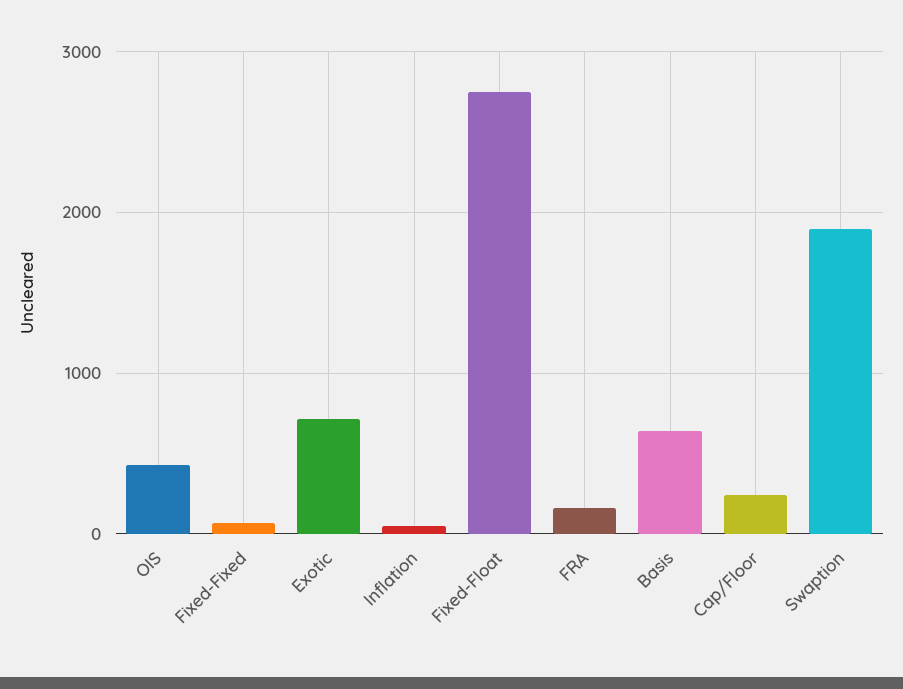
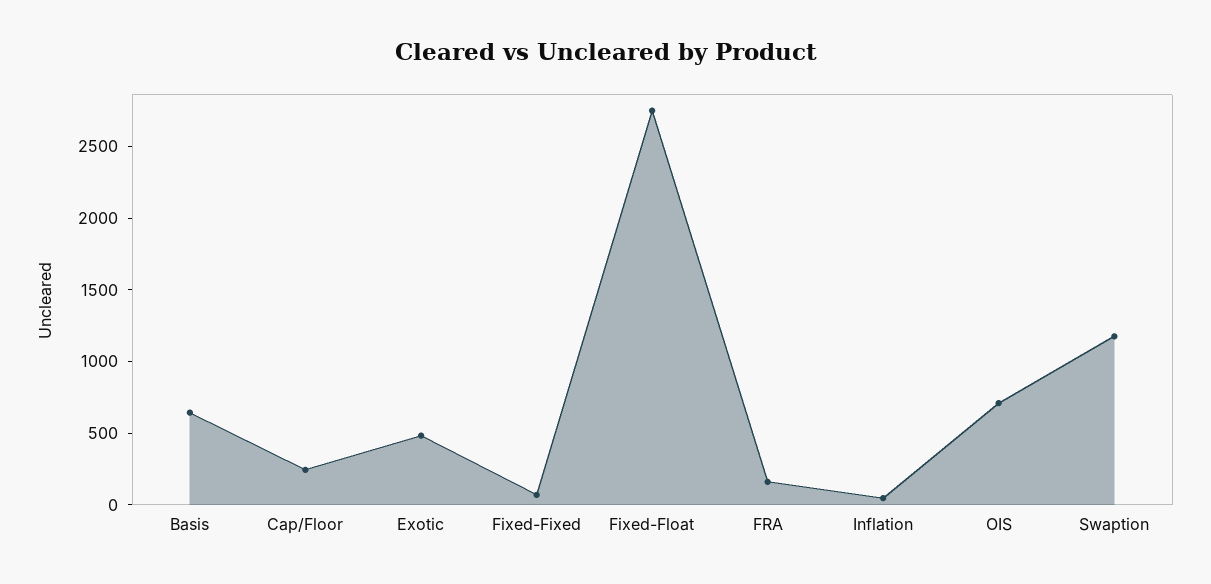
  {
-   "OIS": 400,
+   "OIS": 700,
    "Fixed-Fixed": 100,
-   "Exotic": 700,
+   "Exotic": 500,
    "Inflation": 0,
    "Fixed-Float": 2800,
    "FRA": 200,
    "Basis": 600,
    "Cap/Floor": 200,
-   "Swaption": 1900
+   "Swaption": 1200
  }

